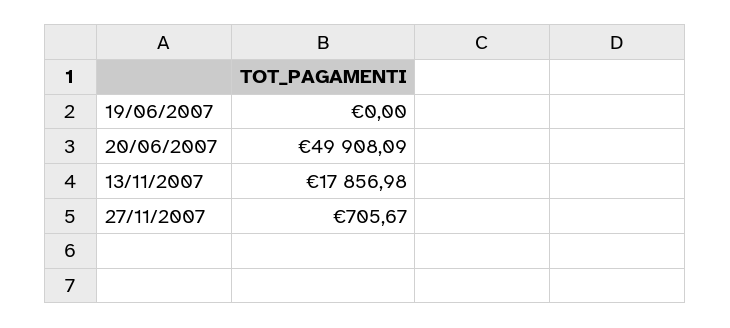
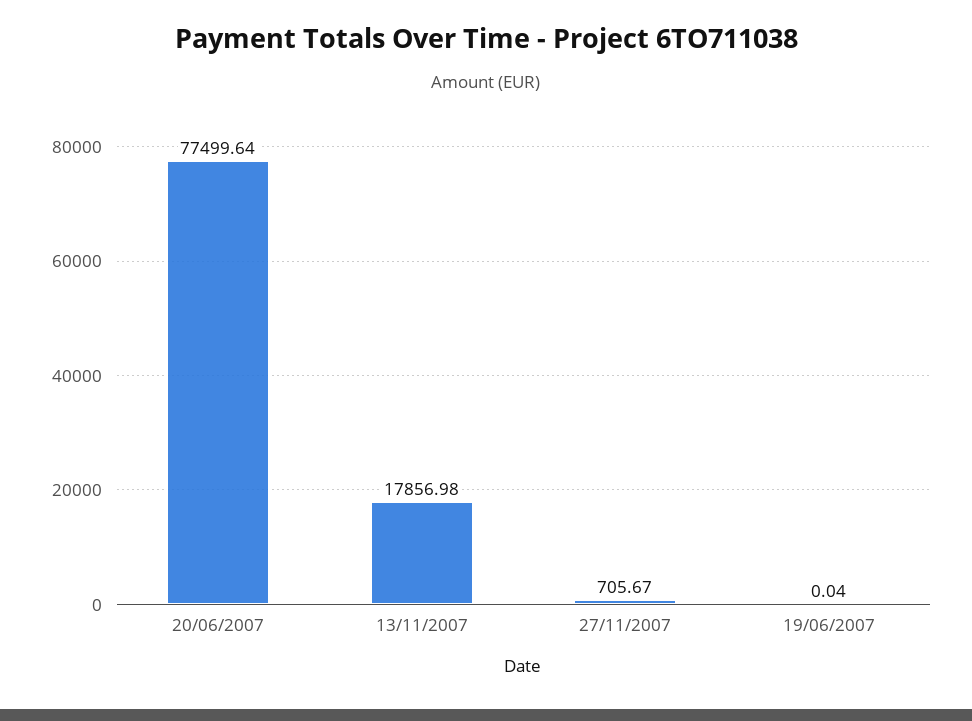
  {
-   "19/06/2007": 0,
+   "19/06/2007": 0.04,
-   "20/06/2007": 49908.09,
+   "20/06/2007": 77499.64,
    "13/11/2007": 17856.98,
    "27/11/2007": 705.67
  }

